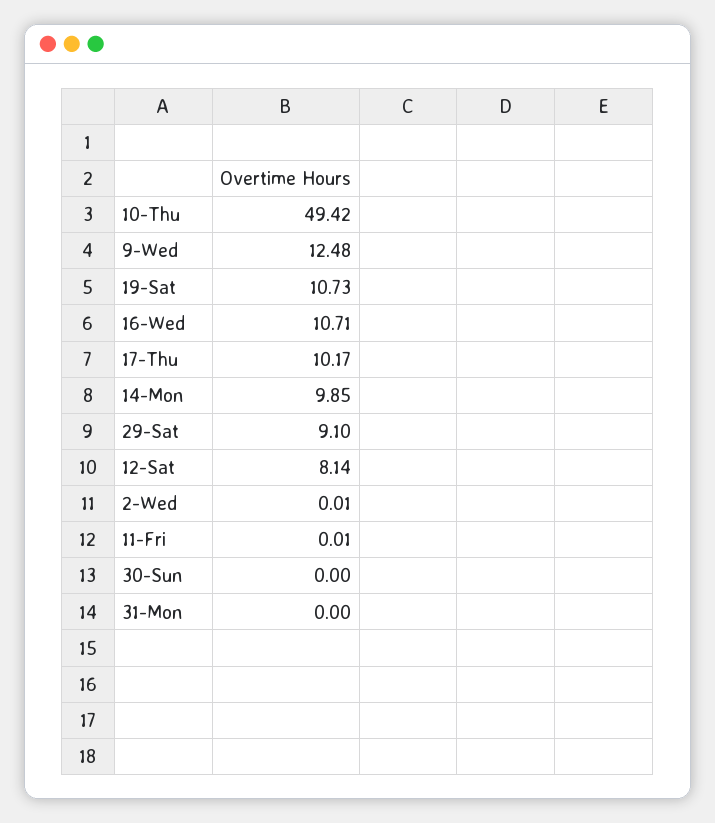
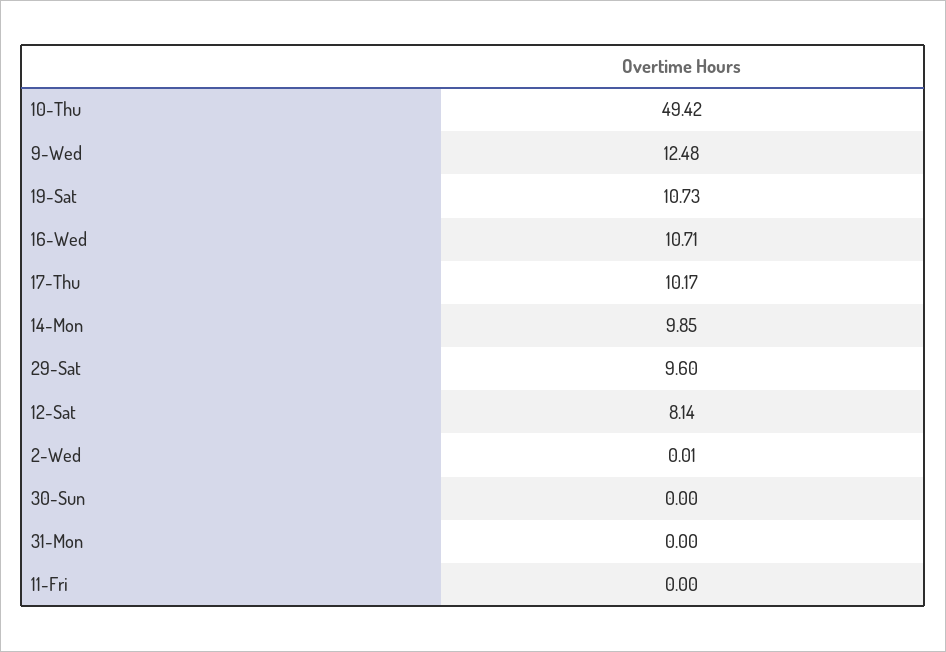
  {
    "10-Thu": 49.42,
    "9-Wed": 12.48,
    "19-Sat": 10.73,
    "16-Wed": 10.71,
    "17-Thu": 10.17,
    "14-Mon": 9.85,
-   "29-Sat": 9.1,
+   "29-Sat": 9.6,
    "12-Sat": 8.14,
    "2-Wed": 0.01,
-   "11-Fri": 0.01,
+   "11-Fri": 0,
    "30-Sun": 0,
    "31-Mon": 0
  }

